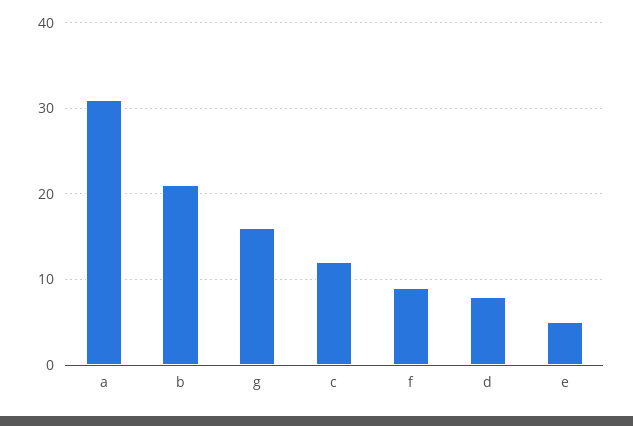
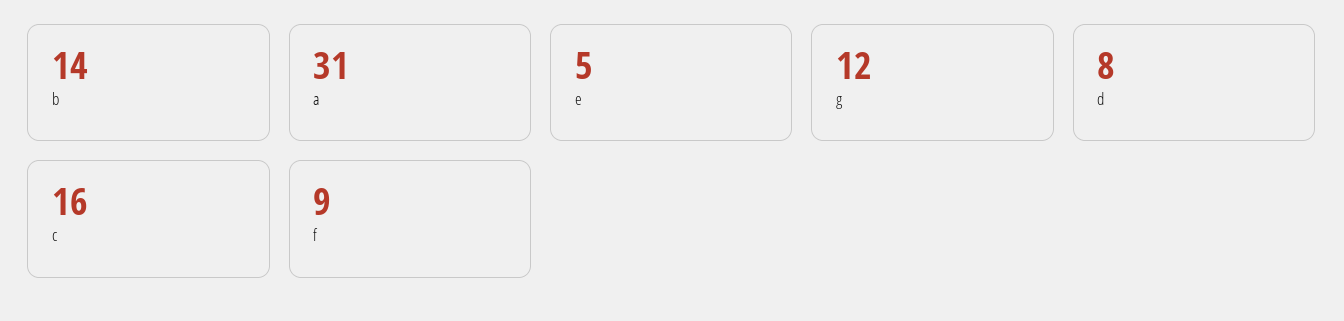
  {
    "a": 31,
-   "b": 21,
+   "b": 14,
-   "g": 16,
+   "g": 12,
-   "c": 12,
+   "c": 16,
    "f": 9,
    "d": 8,
    "e": 5
  }

